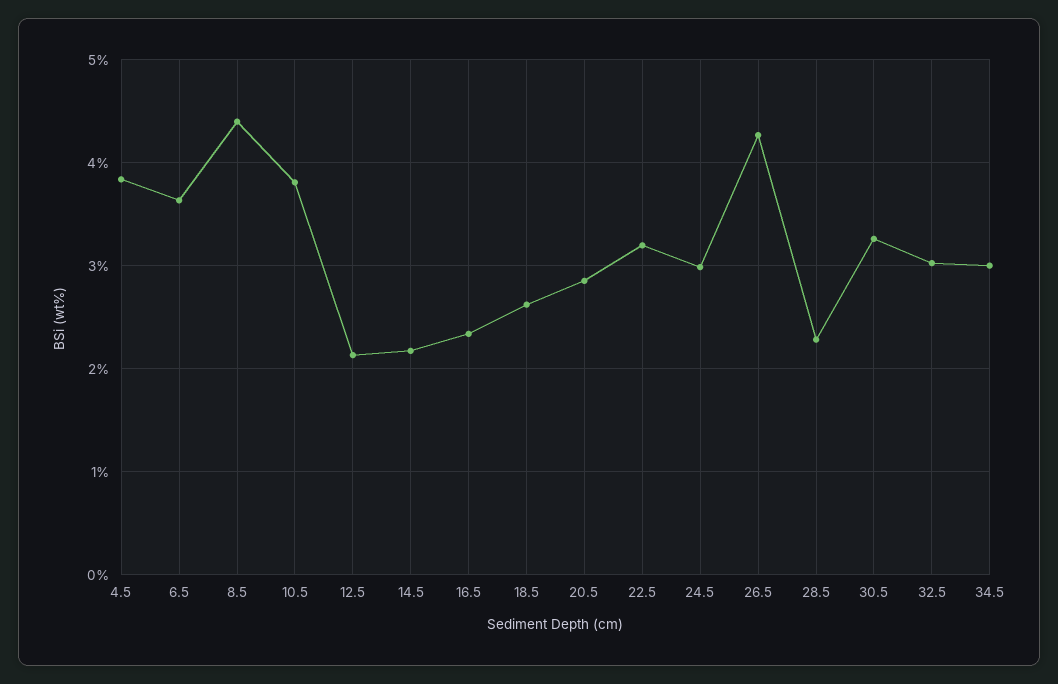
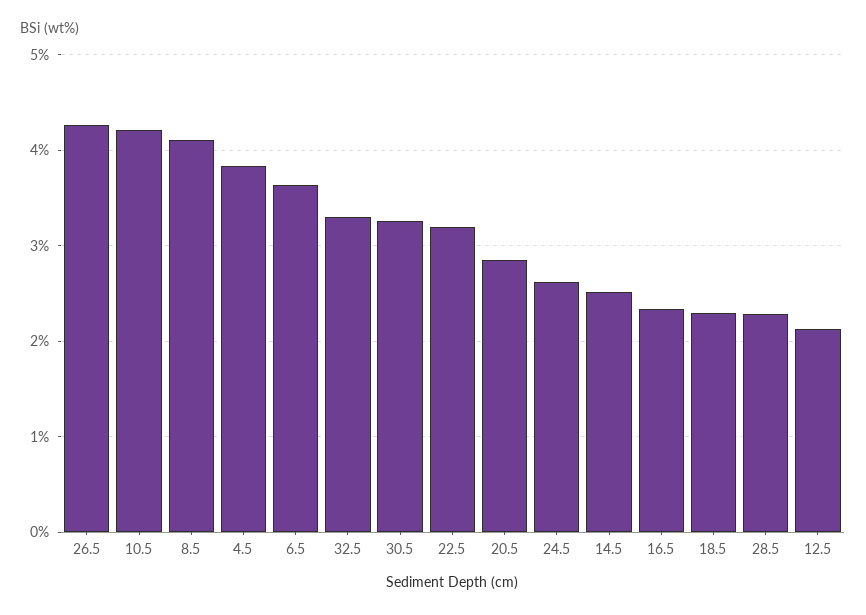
  {
    "4.5": 3.8,
    "6.5": 3.6,
-   "8.5": 4.4,
+   "8.5": 4.1,
-   "10.5": 3.8,
+   "10.5": 4.2,
    "12.5": 2.1,
-   "14.5": 2.2,
+   "14.5": 2.5,
    "16.5": 2.3,
-   "18.5": 2.6,
+   "18.5": 2.3,
    "20.5": 2.9,
    "22.5": 3.2,
-   "24.5": 3,
+   "24.5": 2.6,
    "26.5": 4.3,
    "28.5": 2.3,
    "30.5": 3.3,
-   "32.5": 3,
+   "32.5": 3.3
-   "34.5": 3
  }

